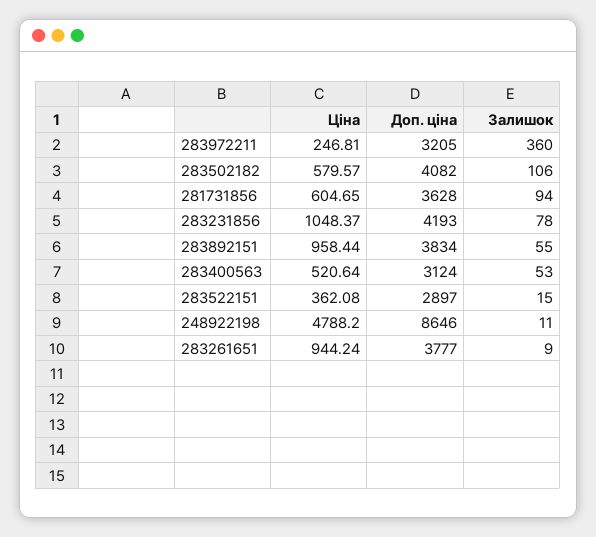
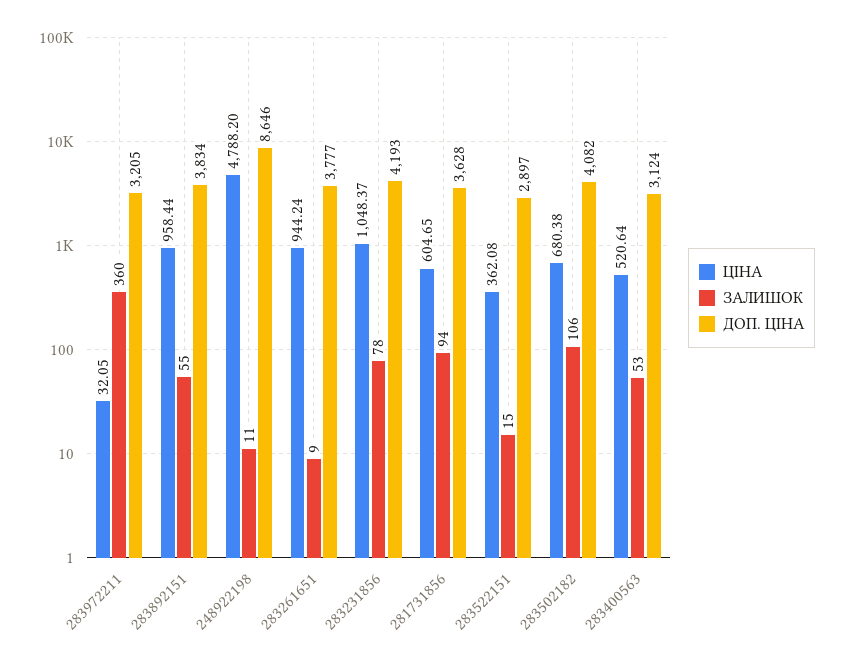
  {
    "Ціна": {
-     "283972211": 246.81,
+     "283972211": 32.05,
-     "283502182": 579.57,
+     "283502182": 680.38,
      "281731856": 604.65,
      "283231856": 1048.37,
      "283892151": 958.44,
      "283400563": 520.64,
      "283522151": 362.08,
      "248922198": 4788.2,
      "283261651": 944.24
    },
    "Доп. ціна": {
      "283972211": 3205,
      "283502182": 4082,
      "281731856": 3628,
      "283231856": 4193,
      "283892151": 3834,
      "283400563": 3124,
      "283522151": 2897,
      "248922198": 8646,
      "283261651": 3777
    },
    "Залишок": {
      "283972211": 360,
      "283502182": 106,
      "281731856": 94,
      "283231856": 78,
      "283892151": 55,
      "283400563": 53,
      "283522151": 15,
      "248922198": 11,
      "283261651": 9
    }
  }

